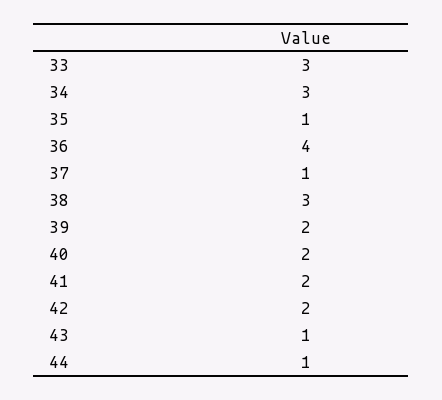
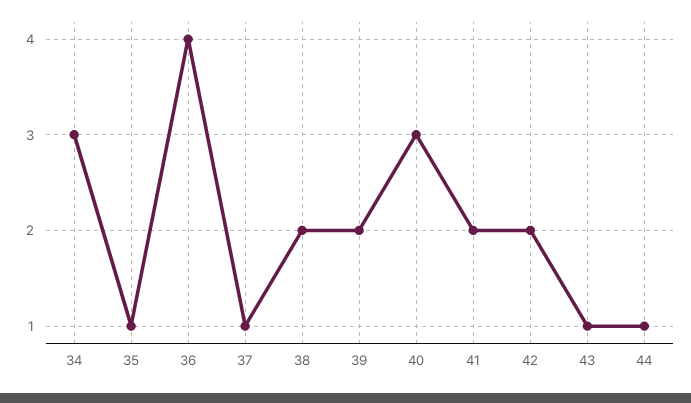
  {
-   "33": 3,
    "34": 3,
    "35": 1,
    "36": 4,
    "37": 1,
-   "38": 3,
+   "38": 2,
    "39": 2,
-   "40": 2,
+   "40": 3,
    "41": 2,
    "42": 2,
    "43": 1,
    "44": 1
  }

